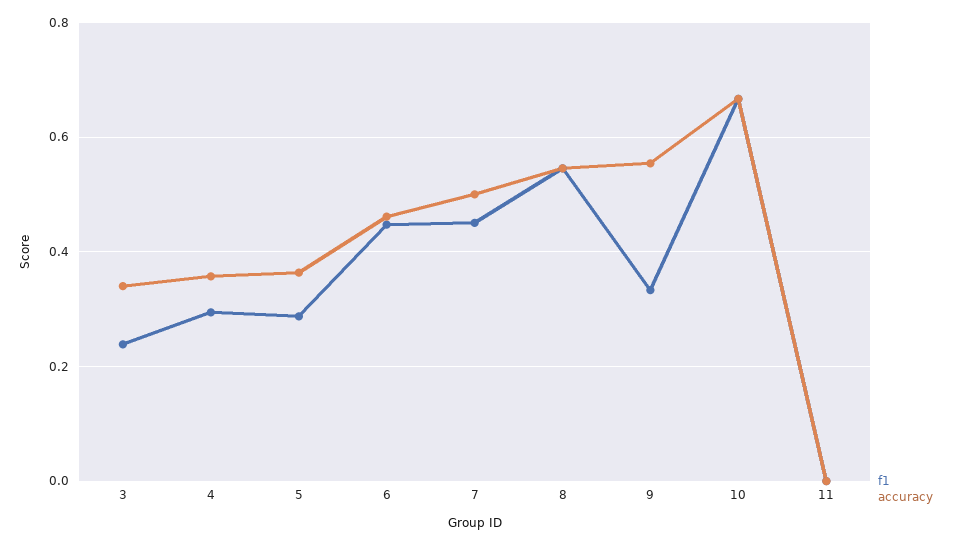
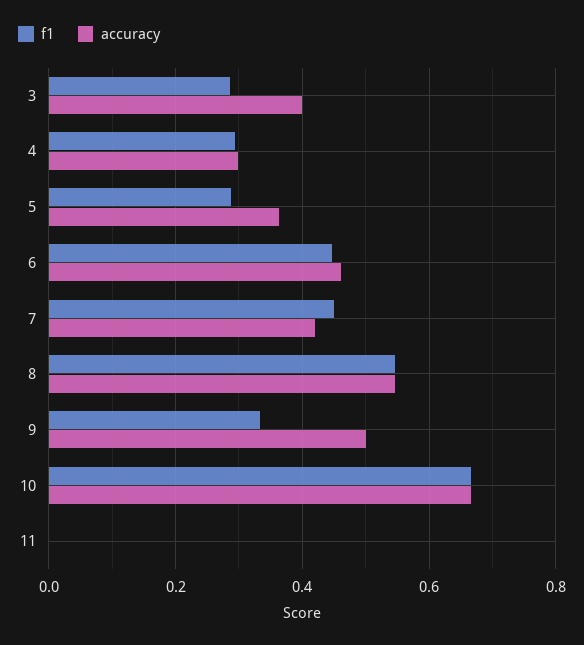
  {
    "f1": {
-     "3": 0.24,
+     "3": 0.28,
      "4": 0.3,
      "5": 0.28,
      "6": 0.44,
      "7": 0.46,
      "8": 0.54,
      "9": 0.34,
      "10": 0.66,
      "11": 0
    },
    "accuracy": {
-     "3": 0.34,
+     "3": 0.4,
-     "4": 0.36,
+     "4": 0.3,
      "5": 0.36,
      "6": 0.46,
-     "7": 0.5,
+     "7": 0.42,
      "8": 0.54,
-     "9": 0.56,
+     "9": 0.5,
      "10": 0.66,
      "11": 0
    }
  }

